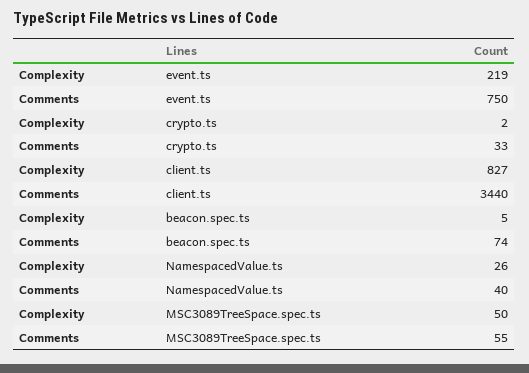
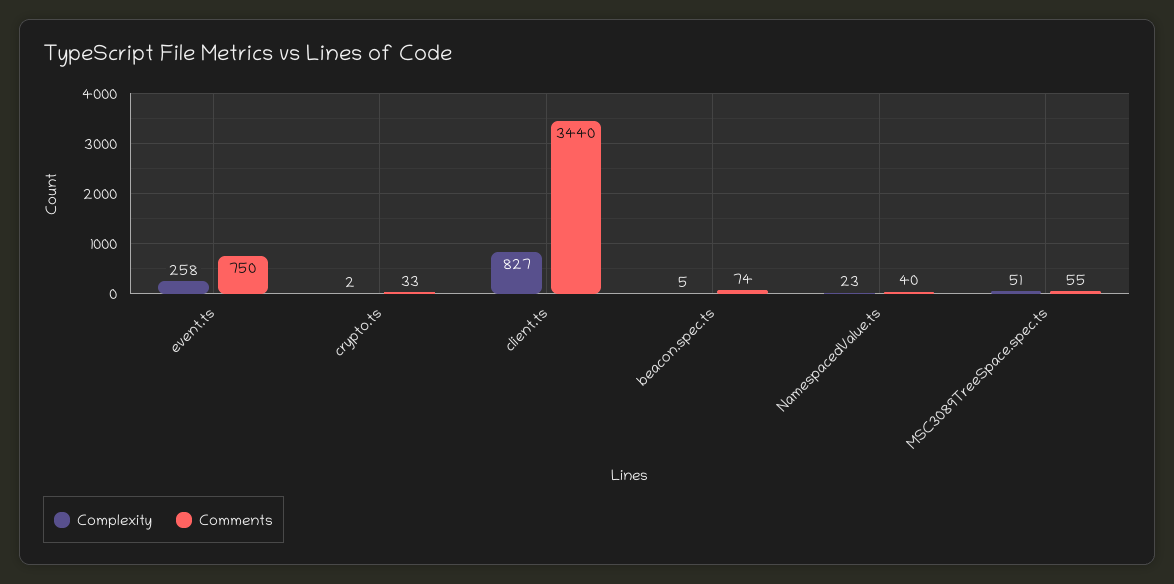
  {
    "Complexity": {
-     "event.ts": 219,
+     "event.ts": 258,
      "crypto.ts": 2,
      "client.ts": 827,
      "beacon.spec.ts": 5,
-     "NamespacedValue.ts": 26,
+     "NamespacedValue.ts": 23,
-     "MSC3089TreeSpace.spec.ts": 50
+     "MSC3089TreeSpace.spec.ts": 51
    },
    "Comments": {
      "event.ts": 750,
      "crypto.ts": 33,
      "client.ts": 3440,
      "beacon.spec.ts": 74,
      "NamespacedValue.ts": 40,
      "MSC3089TreeSpace.spec.ts": 55
    }
  }

